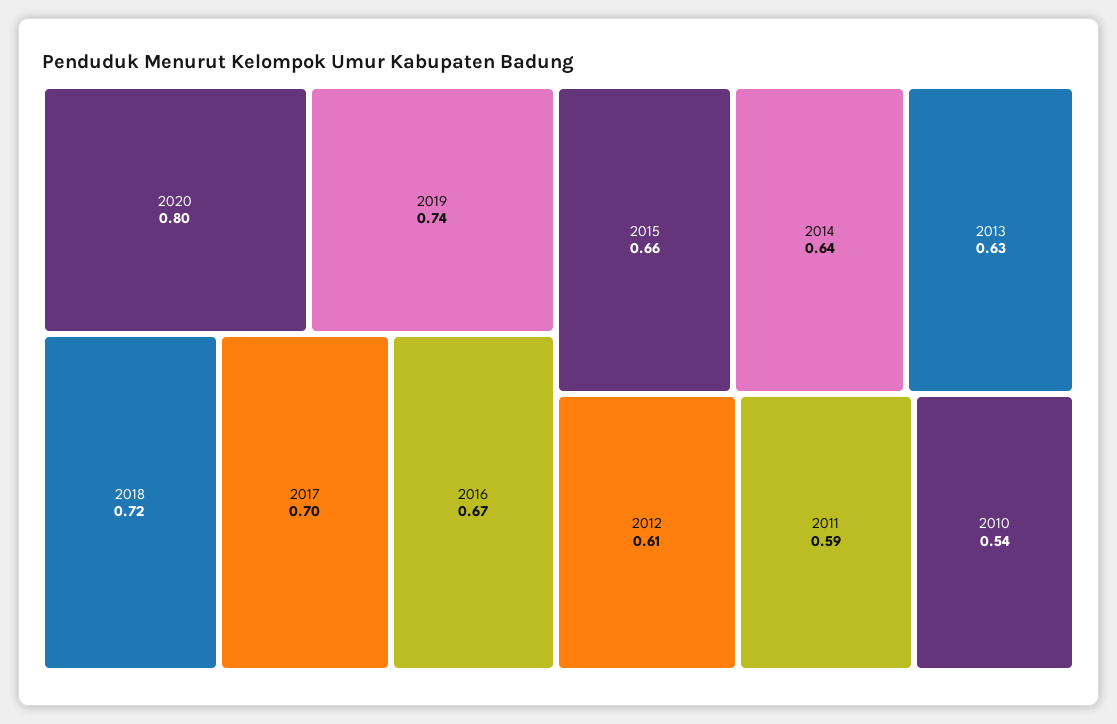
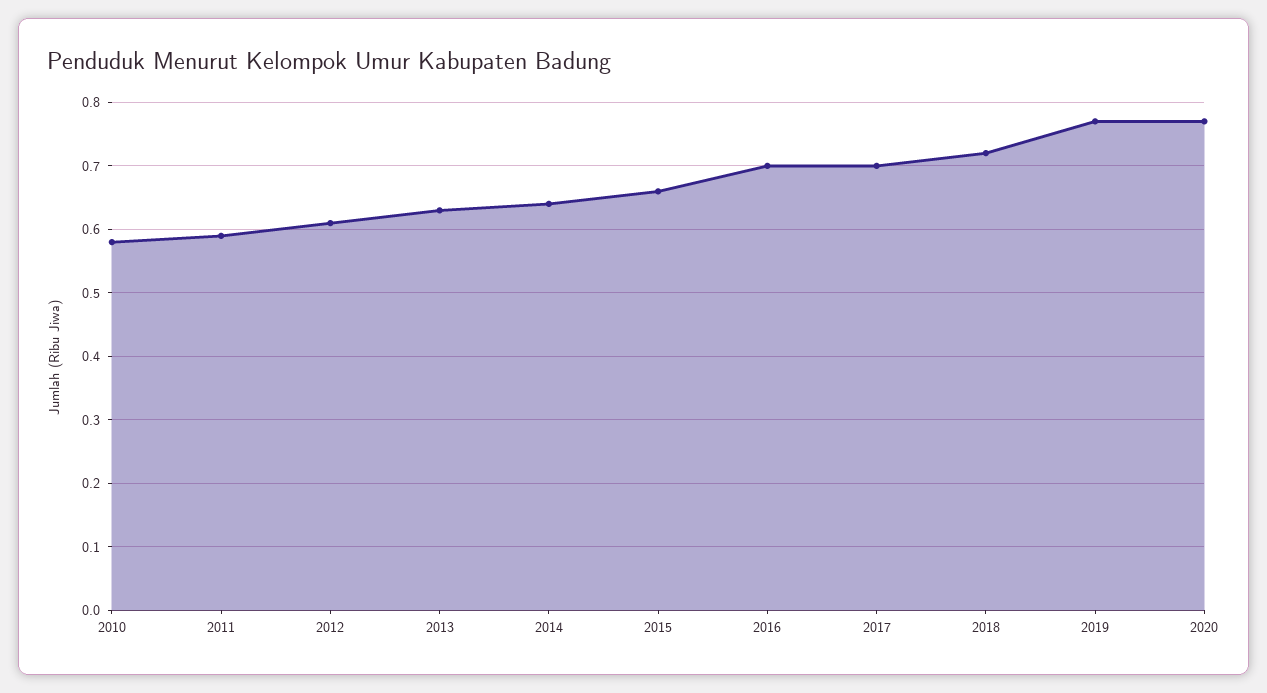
  {
-   "2020": 0.8,
+   "2020": 0.77,
-   "2019": 0.74,
+   "2019": 0.77,
    "2018": 0.72,
    "2017": 0.7,
-   "2016": 0.67,
+   "2016": 0.7,
    "2015": 0.66,
    "2014": 0.64,
    "2013": 0.63,
    "2012": 0.61,
    "2011": 0.59,
-   "2010": 0.54
+   "2010": 0.58
  }

